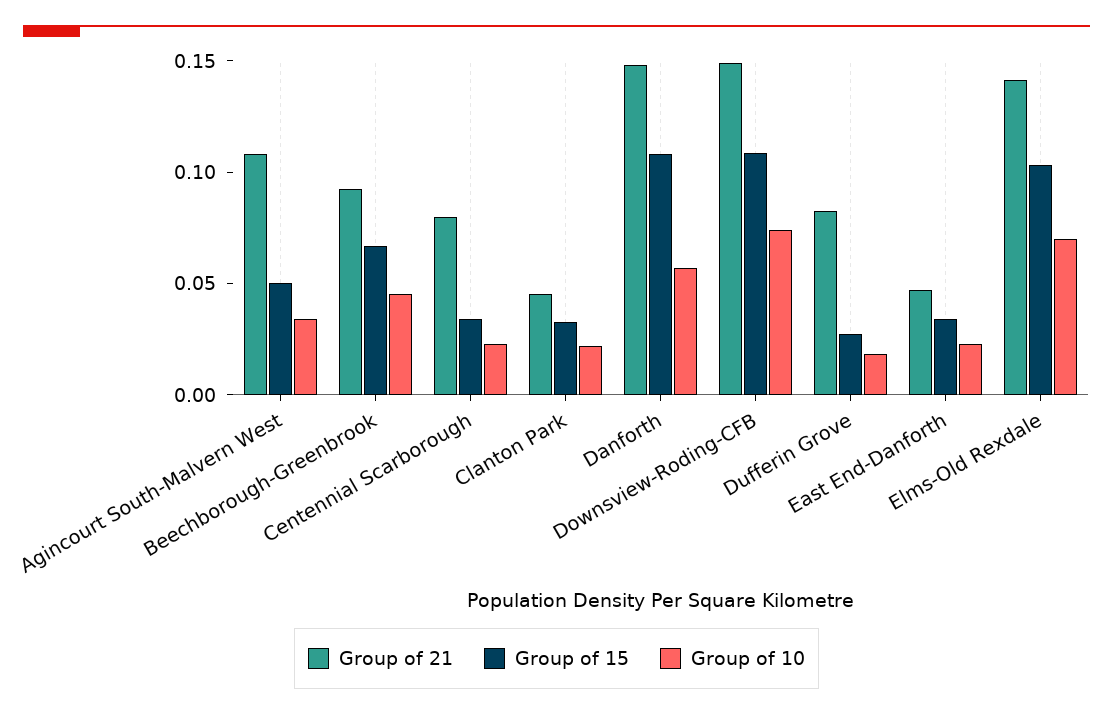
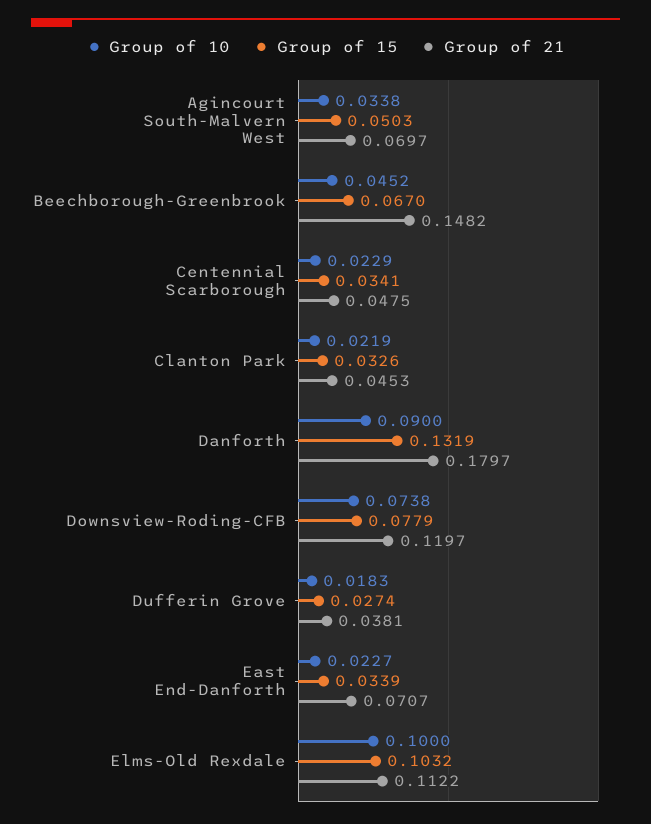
  {
    "Group of 21": {
-     "Agincourt South-Malvern West": 0.11,
+     "Agincourt South-Malvern West": 0.0697,
-     "Beechborough-Greenbrook": 0.09,
+     "Beechborough-Greenbrook": 0.1482,
-     "Centennial Scarborough": 0.08,
+     "Centennial Scarborough": 0.0475,
      "Clanton Park": 0.0453,
-     "Danforth": 0.15,
+     "Danforth": 0.1797,
-     "Downsview-Roding-CFB": 0.15,
+     "Downsview-Roding-CFB": 0.1197,
-     "Dufferin Grove": 0.08,
+     "Dufferin Grove": 0.0381,
-     "East End-Danforth": 0.05,
+     "East End-Danforth": 0.0707,
-     "Elms-Old Rexdale": 0.14
+     "Elms-Old Rexdale": 0.1122
    },
    "Group of 15": {
      "Agincourt South-Malvern West": 0.0503,
      "Beechborough-Greenbrook": 0.067,
      "Centennial Scarborough": 0.0341,
      "Clanton Park": 0.0326,
-     "Danforth": 0.11,
+     "Danforth": 0.1319,
-     "Downsview-Roding-CFB": 0.11,
+     "Downsview-Roding-CFB": 0.0779,
      "Dufferin Grove": 0.0274,
      "East End-Danforth": 0.0339,
      "Elms-Old Rexdale": 0.1032
    },
    "Group of 10": {
      "Agincourt South-Malvern West": 0.0338,
      "Beechborough-Greenbrook": 0.0452,
      "Centennial Scarborough": 0.0229,
      "Clanton Park": 0.0219,
-     "Danforth": 0.06,
+     "Danforth": 0.09,
      "Downsview-Roding-CFB": 0.0738,
      "Dufferin Grove": 0.0183,
      "East End-Danforth": 0.0227,
-     "Elms-Old Rexdale": 0.07
+     "Elms-Old Rexdale": 0.1
    }
  }

